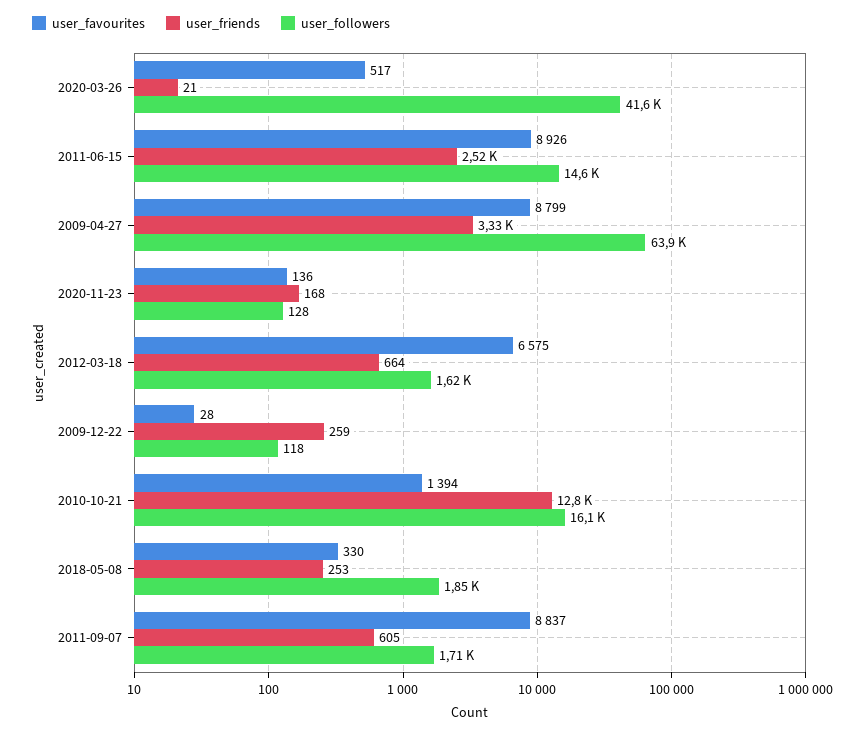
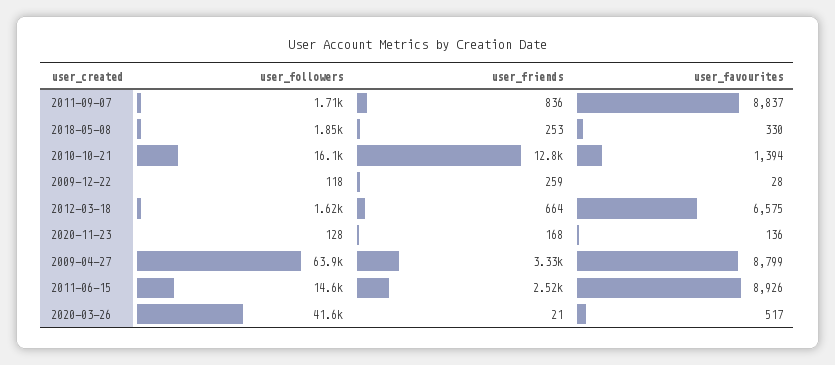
  {
    "user_favourites": {
      "2020-03-26": 517,
      "2011-06-15": 8926,
      "2009-04-27": 8799,
      "2020-11-23": 136,
      "2012-03-18": 6575,
      "2009-12-22": 28,
      "2010-10-21": 1394,
      "2018-05-08": 330,
      "2011-09-07": 8837
    },
    "user_friends": {
      "2020-03-26": 21,
      "2011-06-15": 2520,
      "2009-04-27": 3330,
      "2020-11-23": 168,
      "2012-03-18": 664,
      "2009-12-22": 259,
      "2010-10-21": 12800,
      "2018-05-08": 253,
-     "2011-09-07": 605
+     "2011-09-07": 836
    },
    "user_followers": {
      "2020-03-26": 41600,
      "2011-06-15": 14600,
      "2009-04-27": 63900,
      "2020-11-23": 128,
      "2012-03-18": 1620,
      "2009-12-22": 118,
      "2010-10-21": 16100,
      "2018-05-08": 1850,
      "2011-09-07": 1710
    }
  }

